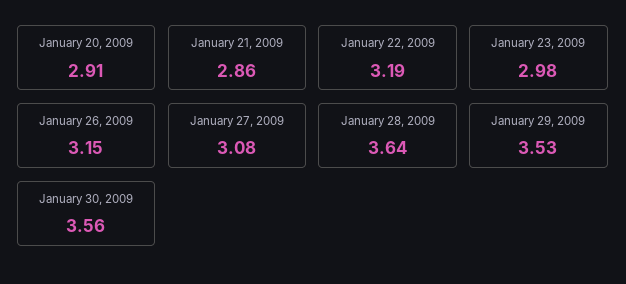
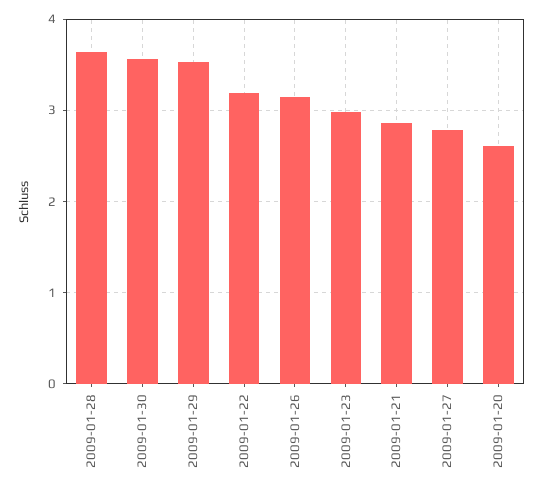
  {
-   "January 20, 2009": 2.91,
+   "January 20, 2009": 2.6,
    "January 21, 2009": 2.86,
    "January 22, 2009": 3.19,
    "January 23, 2009": 2.98,
    "January 26, 2009": 3.15,
-   "January 27, 2009": 3.08,
+   "January 27, 2009": 2.8,
    "January 28, 2009": 3.64,
    "January 29, 2009": 3.53,
    "January 30, 2009": 3.56
  }

